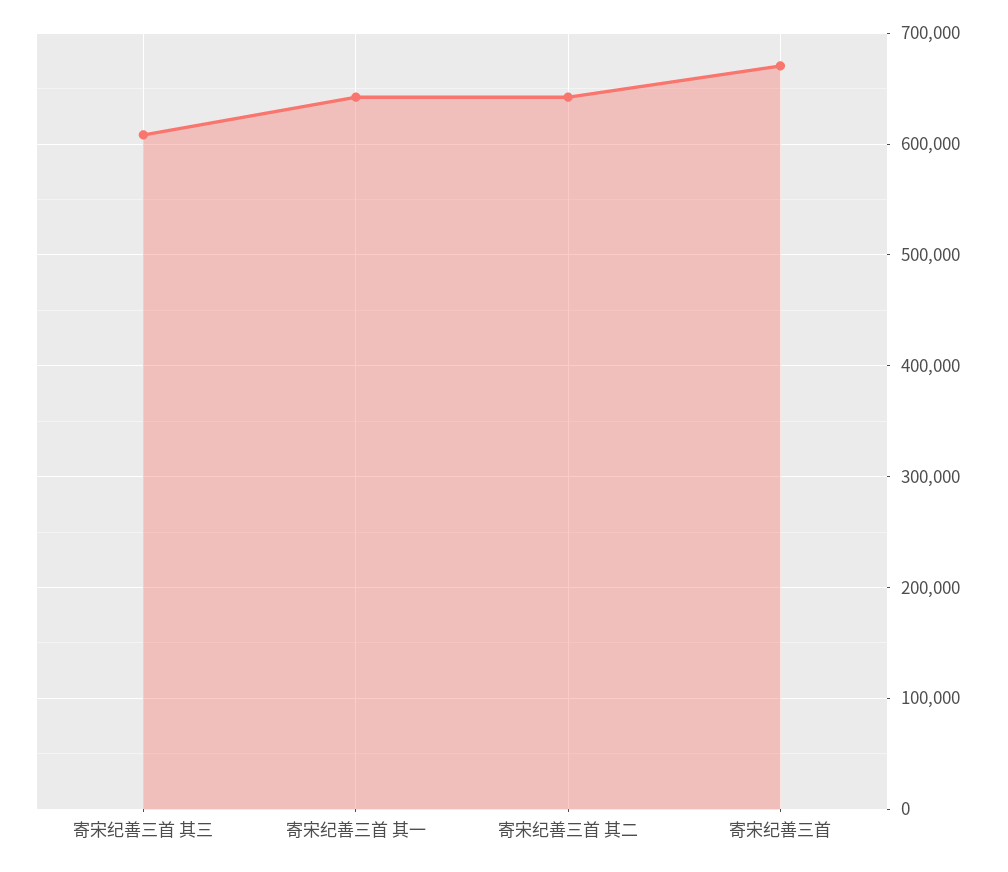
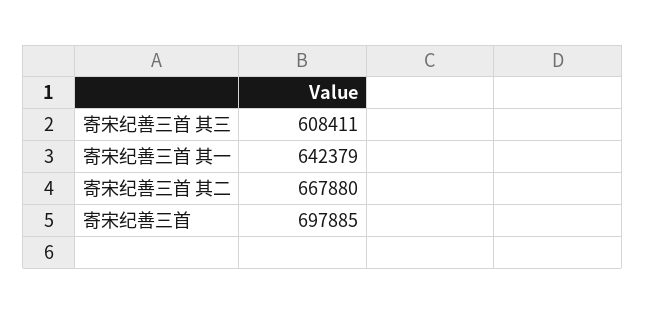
  {
    "寄宋纪善三首 其三": 608411,
    "寄宋纪善三首 其一": 642379,
-   "寄宋纪善三首 其二": 640000,
+   "寄宋纪善三首 其二": 667880,
-   "寄宋纪善三首": 670000
+   "寄宋纪善三首": 697885
  }

